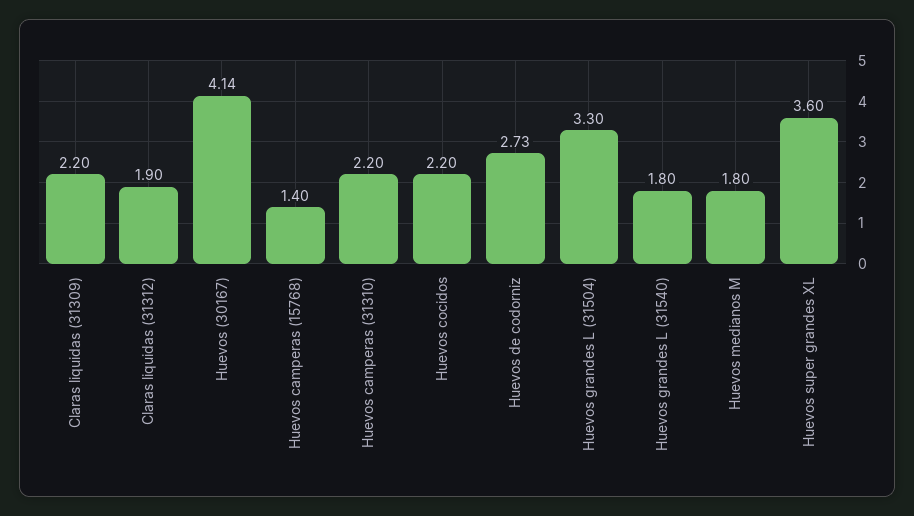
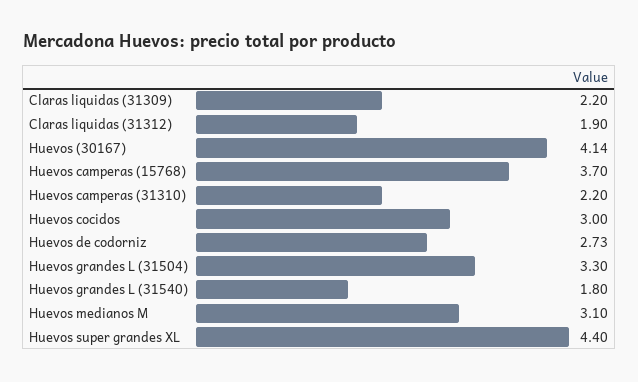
  {
    "Claras liquidas (31309)": 2.2,
    "Claras liquidas (31312)": 1.9,
    "Huevos (30167)": 4.14,
-   "Huevos camperas (15768)": 1.4,
+   "Huevos camperas (15768)": 3.7,
    "Huevos camperas (31310)": 2.2,
-   "Huevos cocidos": 2.2,
+   "Huevos cocidos": 3,
    "Huevos de codorniz": 2.73,
    "Huevos grandes L (31504)": 3.3,
    "Huevos grandes L (31540)": 1.8,
-   "Huevos medianos M": 1.8,
+   "Huevos medianos M": 3.1,
-   "Huevos super grandes XL": 3.6
+   "Huevos super grandes XL": 4.4
  }

